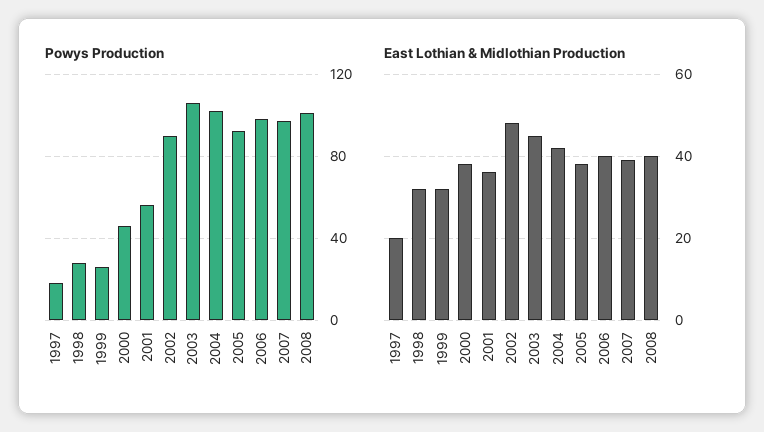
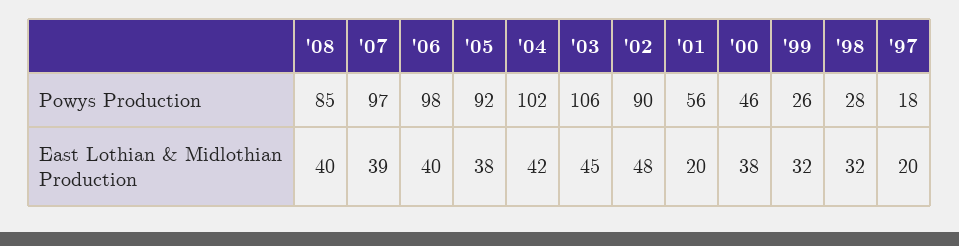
  {
    "Powys Production": {
      "1997": 18,
      "1998": 28,
      "1999": 26,
      "2000": 46,
      "2001": 56,
      "2002": 90,
      "2003": 106,
      "2004": 102,
      "2005": 92,
      "2006": 98,
      "2007": 97,
-     "2008": 100
+     "2008": 85
    },
    "East Lothian & Midlothian Production": {
      "1997": 20,
      "1998": 32,
      "1999": 32,
      "2000": 38,
-     "2001": 35,
+     "2001": 20,
      "2002": 48,
      "2003": 45,
      "2004": 42,
      "2005": 38,
      "2006": 40,
      "2007": 39,
      "2008": 40
    }
  }

